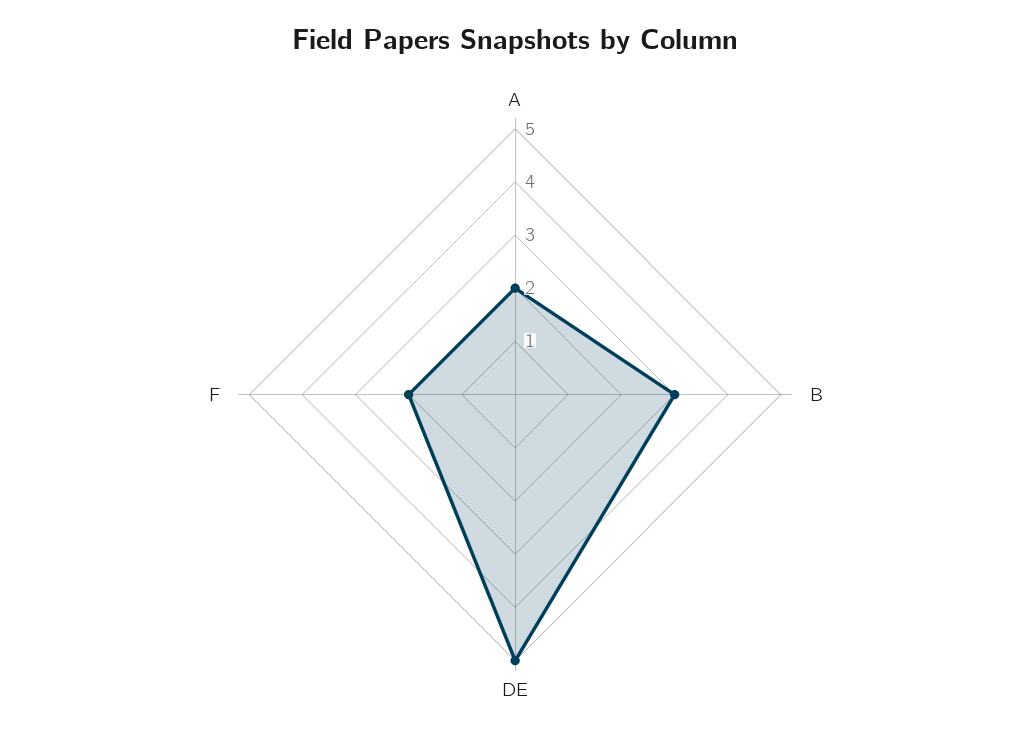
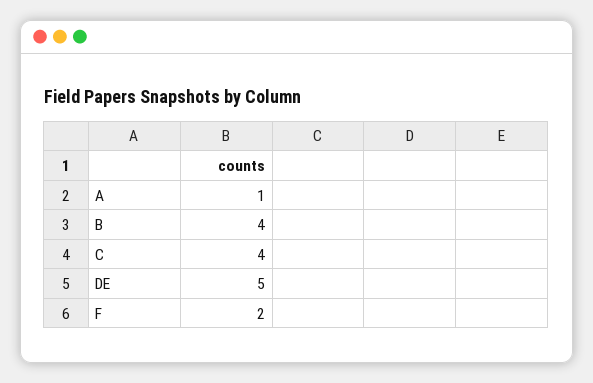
  {
-   "A": 2,
+   "A": 1,
-   "B": 3,
+   "B": 4,
    "DE": 5,
-   "F": 2
+   "F": 2,
+   "C": 4
  }

